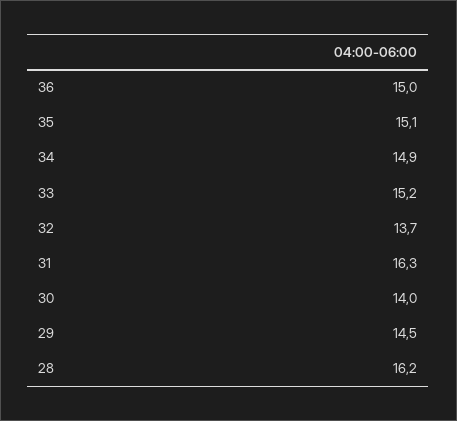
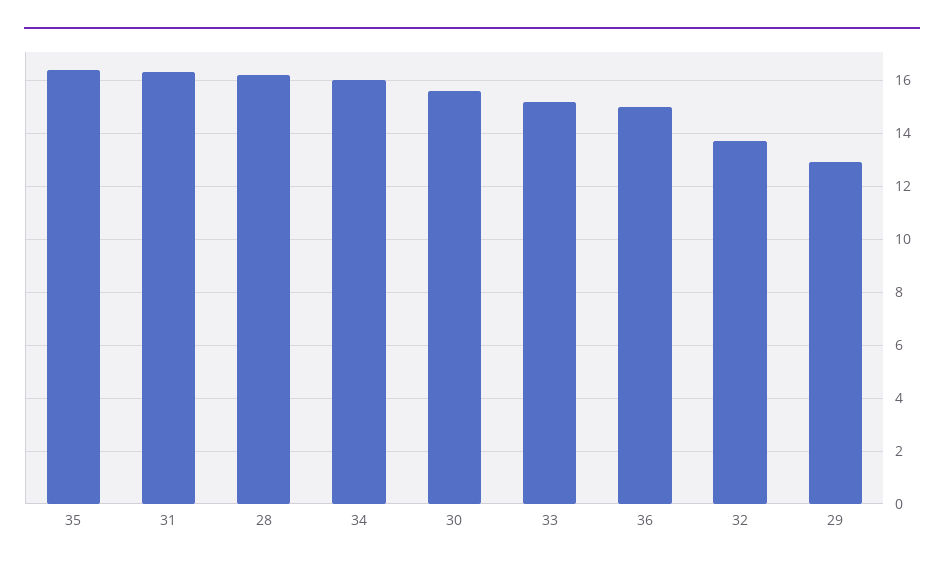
  {
    "36": 15,
-   "35": 15.1,
+   "35": 16.5,
-   "34": 14.9,
+   "34": 16,
    "33": 15.2,
    "32": 13.7,
    "31": 16.3,
-   "30": 14,
+   "30": 15.5,
-   "29": 14.5,
+   "29": 13,
    "28": 16.2
  }

